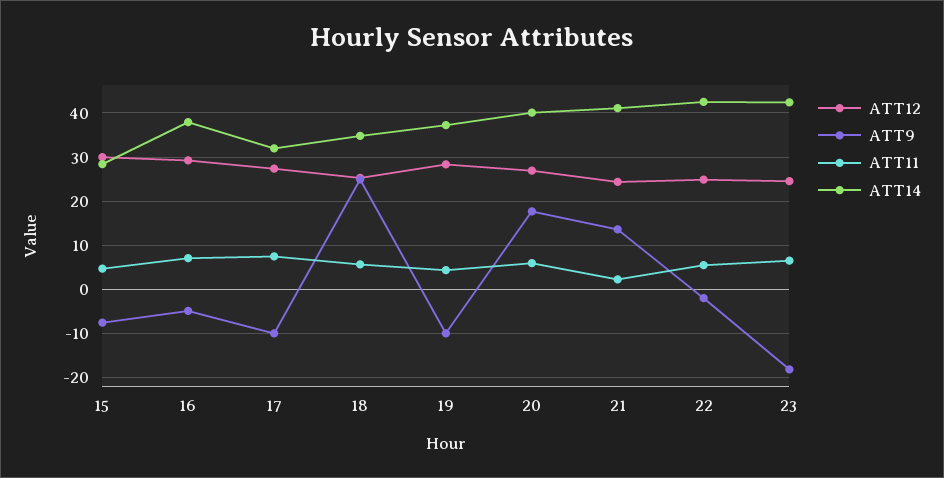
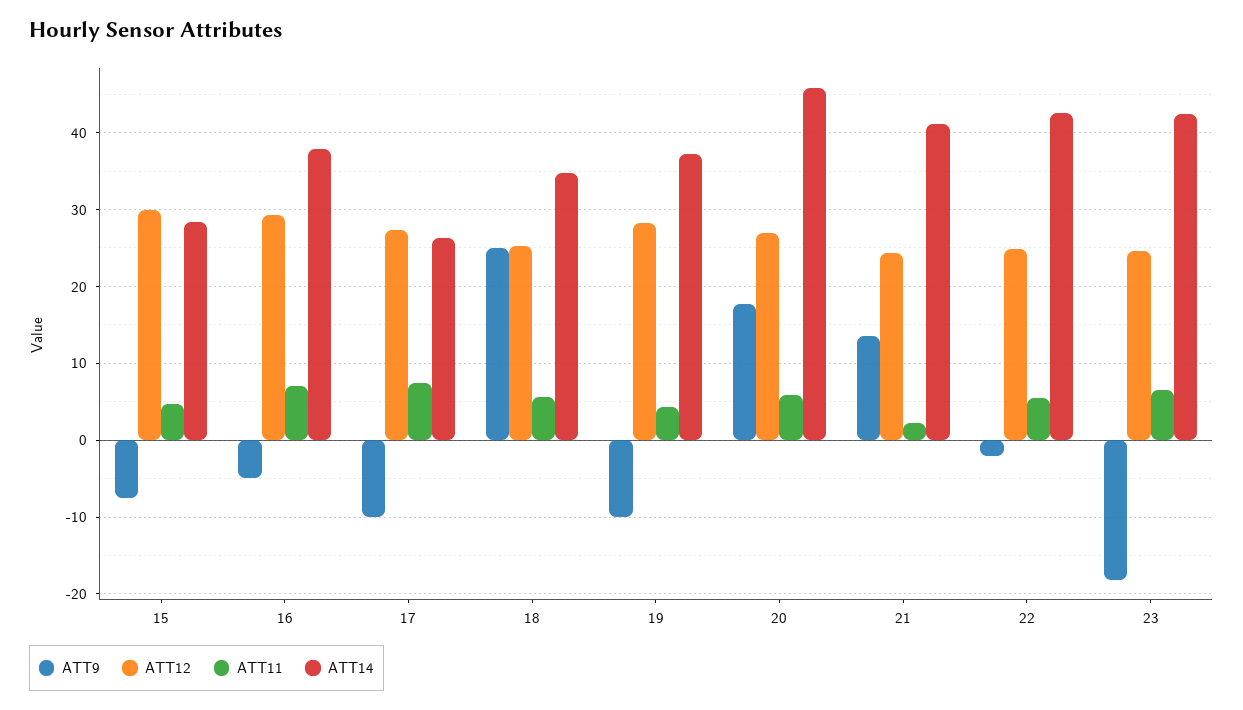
  {
    "ATT12": {
      "15": 30,
      "16": 29,
      "17": 27,
      "18": 25,
      "19": 28,
      "20": 27,
      "21": 24,
      "22": 25,
      "23": 25
    },
    "ATT9": {
      "15": -8,
      "16": -5,
      "17": -10,
      "18": 25,
      "19": -10,
      "20": 18,
      "21": 14,
      "22": -2,
      "23": -18
    },
    "ATT11": {
      "15": 5,
      "16": 7,
      "17": 7,
      "18": 6,
      "19": 4,
      "20": 6,
      "21": 2,
      "22": 5,
      "23": 6
    },
    "ATT14": {
      "15": 28,
      "16": 38,
-     "17": 32,
+     "17": 26,
      "18": 35,
      "19": 37,
-     "20": 40,
+     "20": 46,
      "21": 41,
      "22": 42,
      "23": 42
    }
  }

